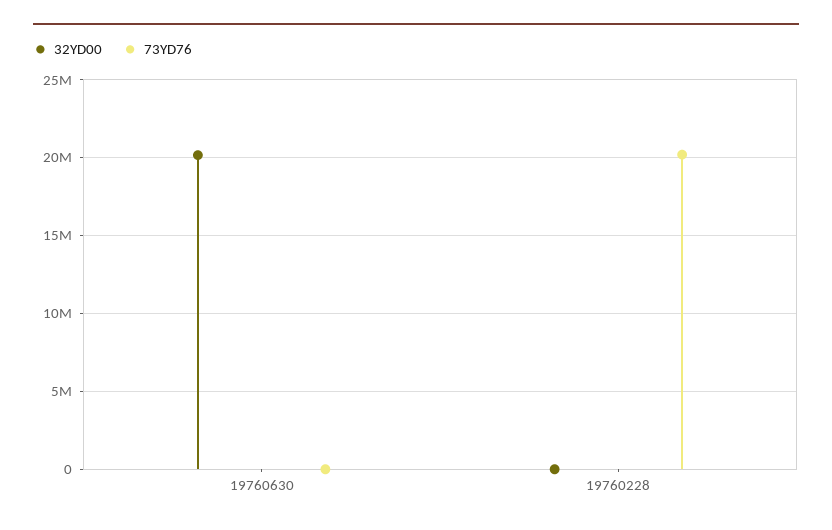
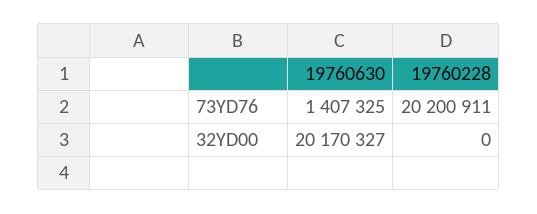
  {
    "32YD00": {
      "19760630": 20170327,
      "19760228": 0
    },
    "73YD76": {
-     "19760630": 0,
+     "19760630": 1407325,
      "19760228": 20200911
    }
  }

